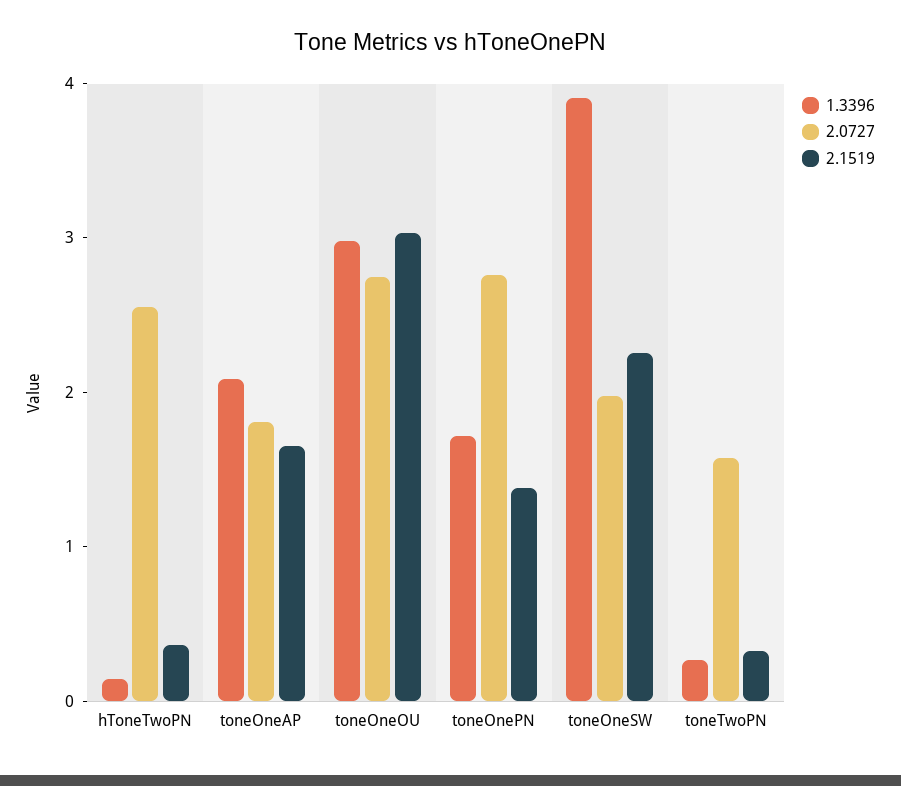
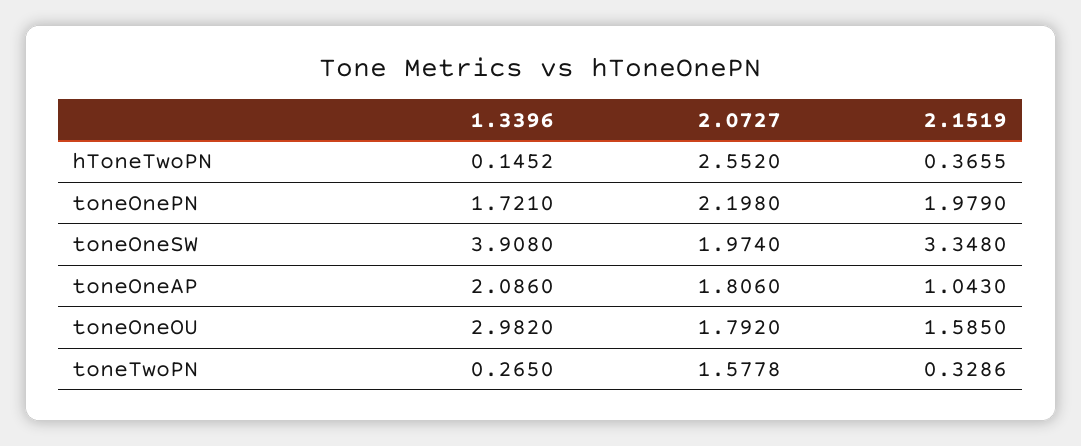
  {
    "1.3396": {
      "hToneTwoPN": 0.1452,
      "toneOneAP": 2.086,
      "toneOneOU": 2.982,
      "toneOnePN": 1.721,
      "toneOneSW": 3.908,
      "toneTwoPN": 0.265
    },
    "2.0727": {
      "hToneTwoPN": 2.552,
      "toneOneAP": 1.806,
-     "toneOneOU": 2.8,
+     "toneOneOU": 1.792,
-     "toneOnePN": 2.8,
+     "toneOnePN": 2.198,
      "toneOneSW": 1.974,
      "toneTwoPN": 1.5778
    },
    "2.1519": {
      "hToneTwoPN": 0.3655,
-     "toneOneAP": 1.6,
+     "toneOneAP": 1.043,
-     "toneOneOU": 3,
+     "toneOneOU": 1.585,
-     "toneOnePN": 1.4,
+     "toneOnePN": 1.979,
-     "toneOneSW": 2.2,
+     "toneOneSW": 3.348,
      "toneTwoPN": 0.3286
    }
  }

